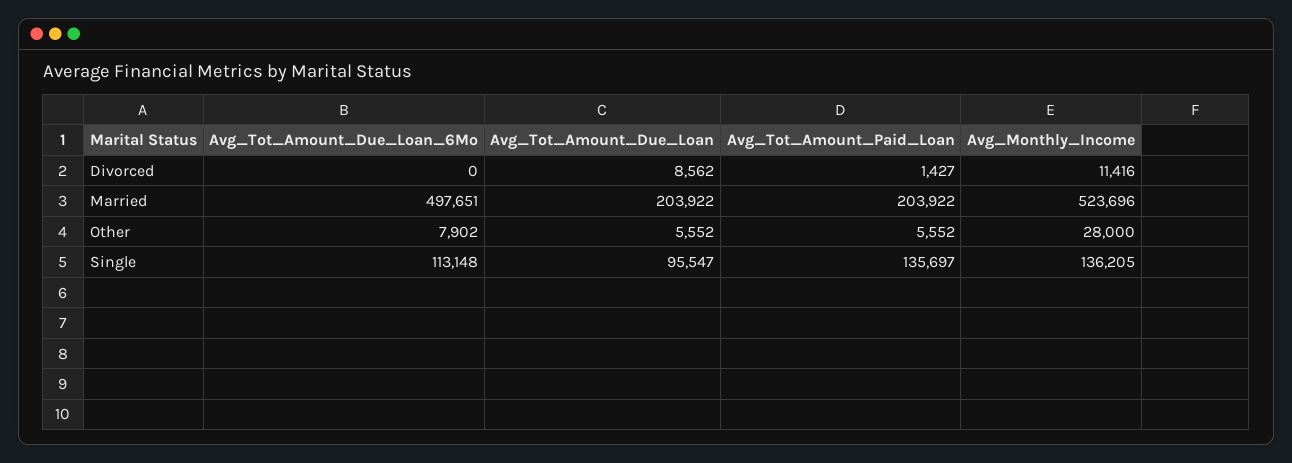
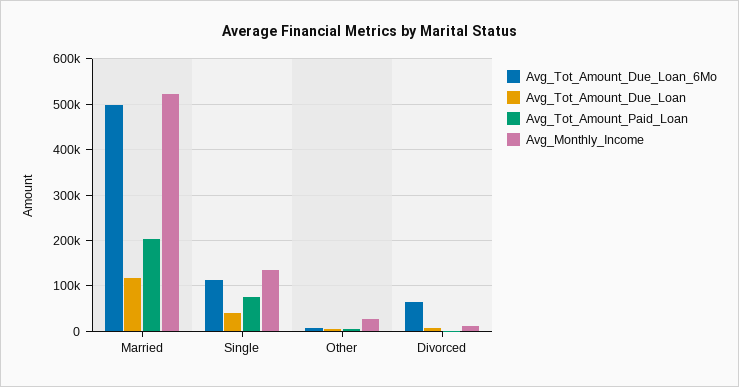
  {
    "Avg_Tot_Amount_Due_Loan_6Mo": {
-     "Divorced": 0,
+     "Divorced": 60000,
      "Married": 497651,
      "Other": 7902,
      "Single": 113148
    },
    "Avg_Tot_Amount_Due_Loan": {
      "Divorced": 8562,
-     "Married": 203922,
+     "Married": 120000,
      "Other": 5552,
-     "Single": 95547
+     "Single": 40000
    },
    "Avg_Tot_Amount_Paid_Loan": {
      "Divorced": 1427,
      "Married": 203922,
      "Other": 5552,
-     "Single": 135697
+     "Single": 80000
    },
    "Avg_Monthly_Income": {
      "Divorced": 11416,
      "Married": 523696,
      "Other": 28000,
      "Single": 136205
    }
  }

